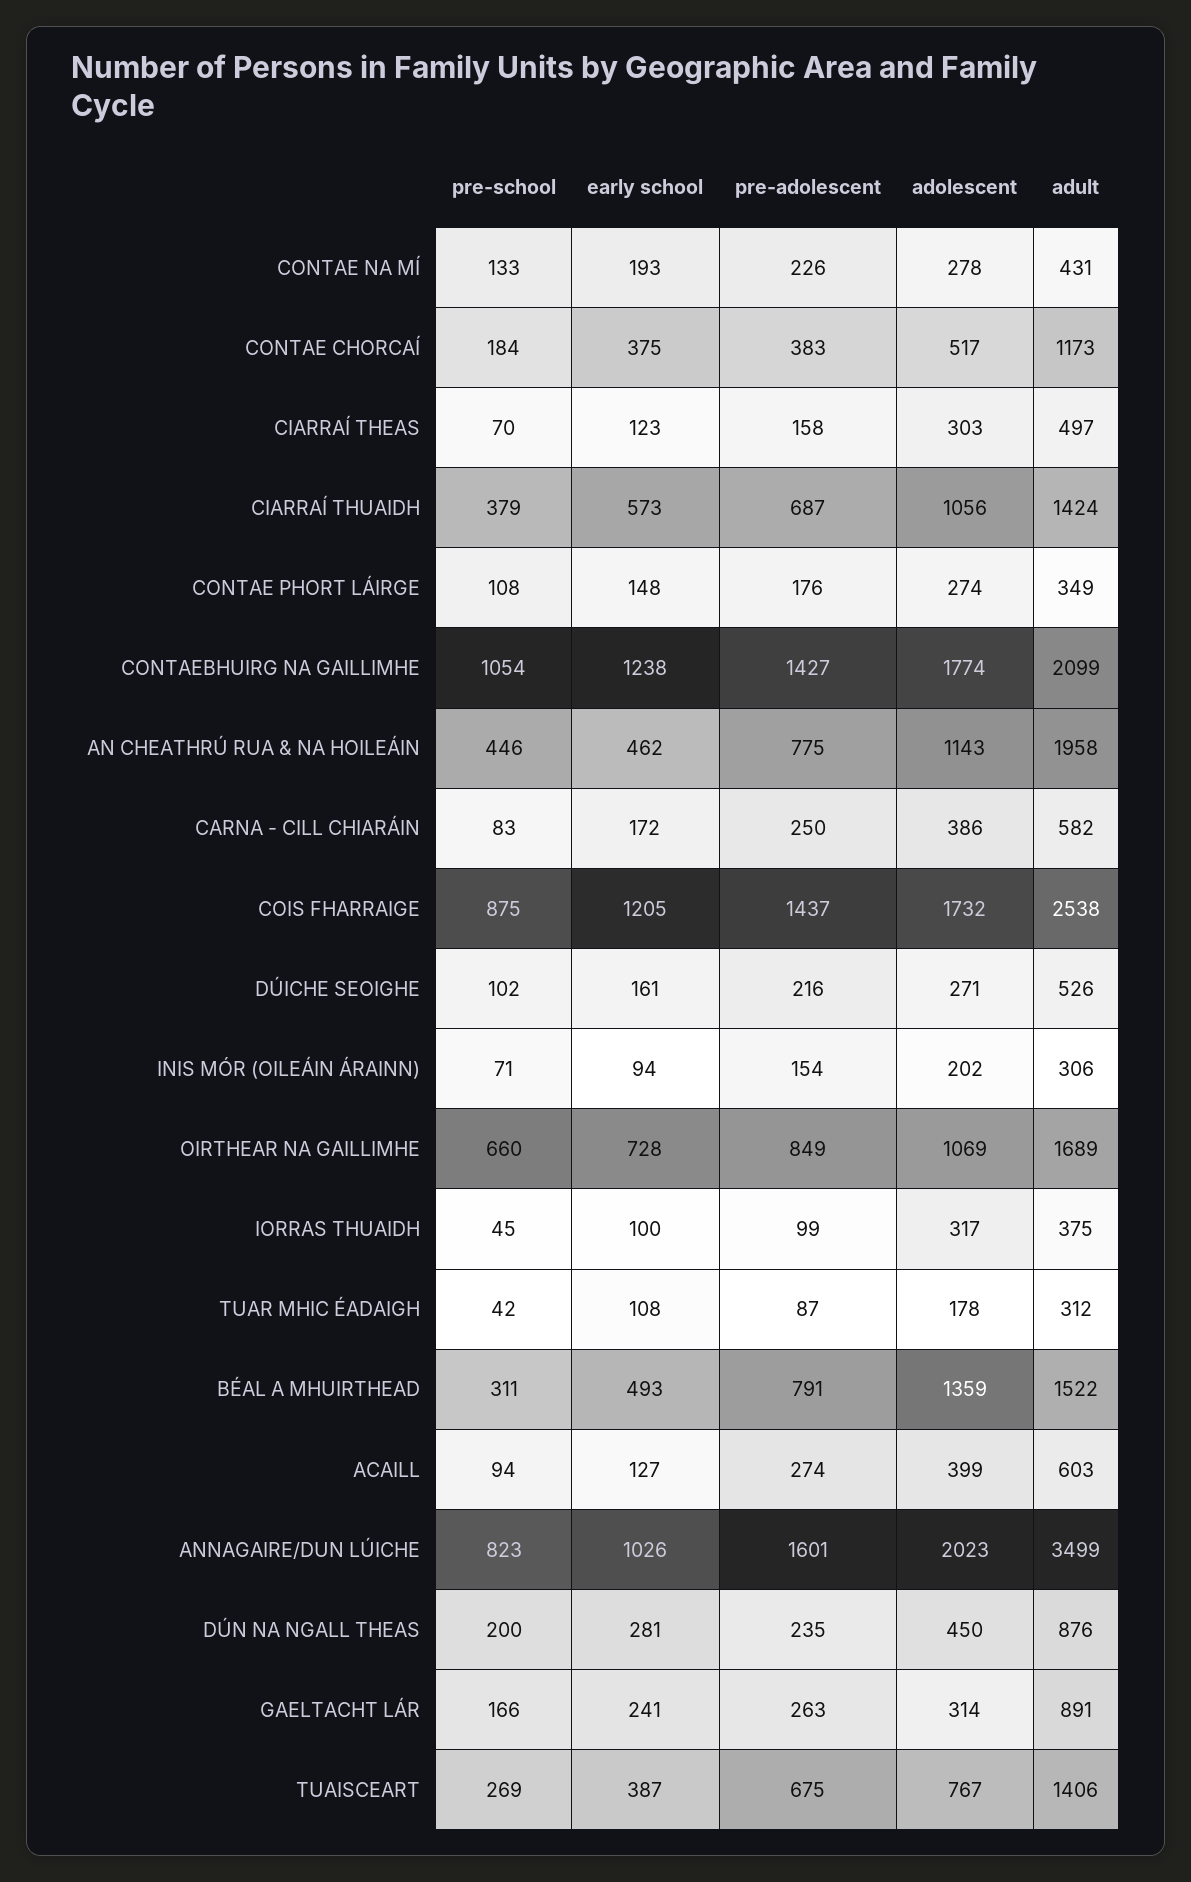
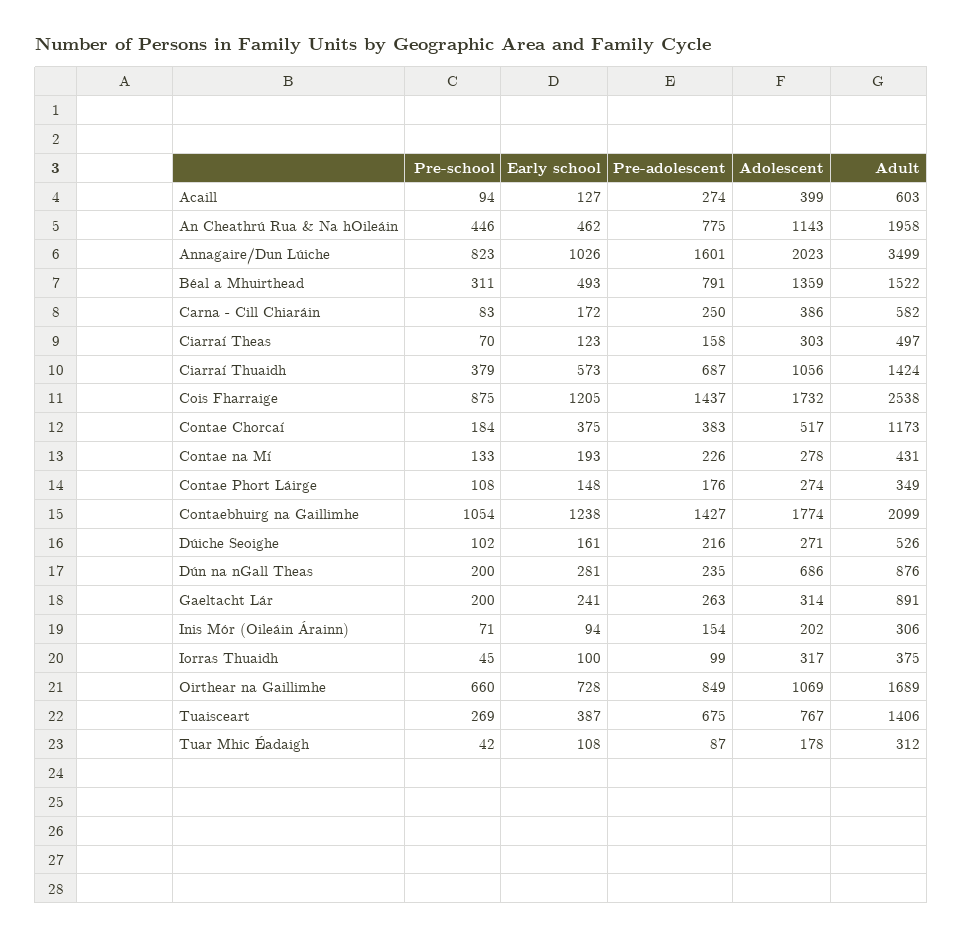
  {
    "pre-school": {
      "CONTAE NA MÍ": 133,
      "CONTAE CHORCAÍ": 184,
      "CIARRAÍ THEAS": 70,
      "CIARRAÍ THUAIDH": 379,
      "CONTAE PHORT LÁIRGE": 108,
      "CONTAEBHUIRG NA GAILLIMHE": 1054,
      "AN CHEATHRÚ RUA & NA HOILEÁIN": 446,
      "CARNA - CILL CHIARÁIN": 83,
      "COIS FHARRAIGE": 875,
      "DÚICHE SEOIGHE": 102,
      "INIS MÓR (OILEÁIN ÁRAINN)": 71,
      "OIRTHEAR NA GAILLIMHE": 660,
      "IORRAS THUAIDH": 45,
      "TUAR MHIC ÉADAIGH": 42,
      "BÉAL A MHUIRTHEAD": 311,
      "ACAILL": 94,
      "ANNAGAIRE/DUN LÚICHE": 823,
      "DÚN NA NGALL THEAS": 200,
-     "GAELTACHT LÁR": 166,
+     "GAELTACHT LÁR": 200,
      "TUAISCEART": 269
    },
    "early school": {
      "CONTAE NA MÍ": 193,
      "CONTAE CHORCAÍ": 375,
      "CIARRAÍ THEAS": 123,
      "CIARRAÍ THUAIDH": 573,
      "CONTAE PHORT LÁIRGE": 148,
      "CONTAEBHUIRG NA GAILLIMHE": 1238,
      "AN CHEATHRÚ RUA & NA HOILEÁIN": 462,
      "CARNA - CILL CHIARÁIN": 172,
      "COIS FHARRAIGE": 1205,
      "DÚICHE SEOIGHE": 161,
      "INIS MÓR (OILEÁIN ÁRAINN)": 94,
      "OIRTHEAR NA GAILLIMHE": 728,
      "IORRAS THUAIDH": 100,
      "TUAR MHIC ÉADAIGH": 108,
      "BÉAL A MHUIRTHEAD": 493,
      "ACAILL": 127,
      "ANNAGAIRE/DUN LÚICHE": 1026,
      "DÚN NA NGALL THEAS": 281,
      "GAELTACHT LÁR": 241,
      "TUAISCEART": 387
    },
    "pre-adolescent": {
      "CONTAE NA MÍ": 226,
      "CONTAE CHORCAÍ": 383,
      "CIARRAÍ THEAS": 158,
      "CIARRAÍ THUAIDH": 687,
      "CONTAE PHORT LÁIRGE": 176,
      "CONTAEBHUIRG NA GAILLIMHE": 1427,
      "AN CHEATHRÚ RUA & NA HOILEÁIN": 775,
      "CARNA - CILL CHIARÁIN": 250,
      "COIS FHARRAIGE": 1437,
      "DÚICHE SEOIGHE": 216,
      "INIS MÓR (OILEÁIN ÁRAINN)": 154,
      "OIRTHEAR NA GAILLIMHE": 849,
      "IORRAS THUAIDH": 99,
      "TUAR MHIC ÉADAIGH": 87,
      "BÉAL A MHUIRTHEAD": 791,
      "ACAILL": 274,
      "ANNAGAIRE/DUN LÚICHE": 1601,
      "DÚN NA NGALL THEAS": 235,
      "GAELTACHT LÁR": 263,
      "TUAISCEART": 675
    },
    "adolescent": {
      "CONTAE NA MÍ": 278,
      "CONTAE CHORCAÍ": 517,
      "CIARRAÍ THEAS": 303,
      "CIARRAÍ THUAIDH": 1056,
      "CONTAE PHORT LÁIRGE": 274,
      "CONTAEBHUIRG NA GAILLIMHE": 1774,
      "AN CHEATHRÚ RUA & NA HOILEÁIN": 1143,
      "CARNA - CILL CHIARÁIN": 386,
      "COIS FHARRAIGE": 1732,
      "DÚICHE SEOIGHE": 271,
      "INIS MÓR (OILEÁIN ÁRAINN)": 202,
      "OIRTHEAR NA GAILLIMHE": 1069,
      "IORRAS THUAIDH": 317,
      "TUAR MHIC ÉADAIGH": 178,
      "BÉAL A MHUIRTHEAD": 1359,
      "ACAILL": 399,
      "ANNAGAIRE/DUN LÚICHE": 2023,
-     "DÚN NA NGALL THEAS": 450,
+     "DÚN NA NGALL THEAS": 686,
      "GAELTACHT LÁR": 314,
      "TUAISCEART": 767
    },
    "adult": {
      "CONTAE NA MÍ": 431,
      "CONTAE CHORCAÍ": 1173,
      "CIARRAÍ THEAS": 497,
      "CIARRAÍ THUAIDH": 1424,
      "CONTAE PHORT LÁIRGE": 349,
      "CONTAEBHUIRG NA GAILLIMHE": 2099,
      "AN CHEATHRÚ RUA & NA HOILEÁIN": 1958,
      "CARNA - CILL CHIARÁIN": 582,
      "COIS FHARRAIGE": 2538,
      "DÚICHE SEOIGHE": 526,
      "INIS MÓR (OILEÁIN ÁRAINN)": 306,
      "OIRTHEAR NA GAILLIMHE": 1689,
      "IORRAS THUAIDH": 375,
      "TUAR MHIC ÉADAIGH": 312,
      "BÉAL A MHUIRTHEAD": 1522,
      "ACAILL": 603,
      "ANNAGAIRE/DUN LÚICHE": 3499,
      "DÚN NA NGALL THEAS": 876,
      "GAELTACHT LÁR": 891,
      "TUAISCEART": 1406
    }
  }

